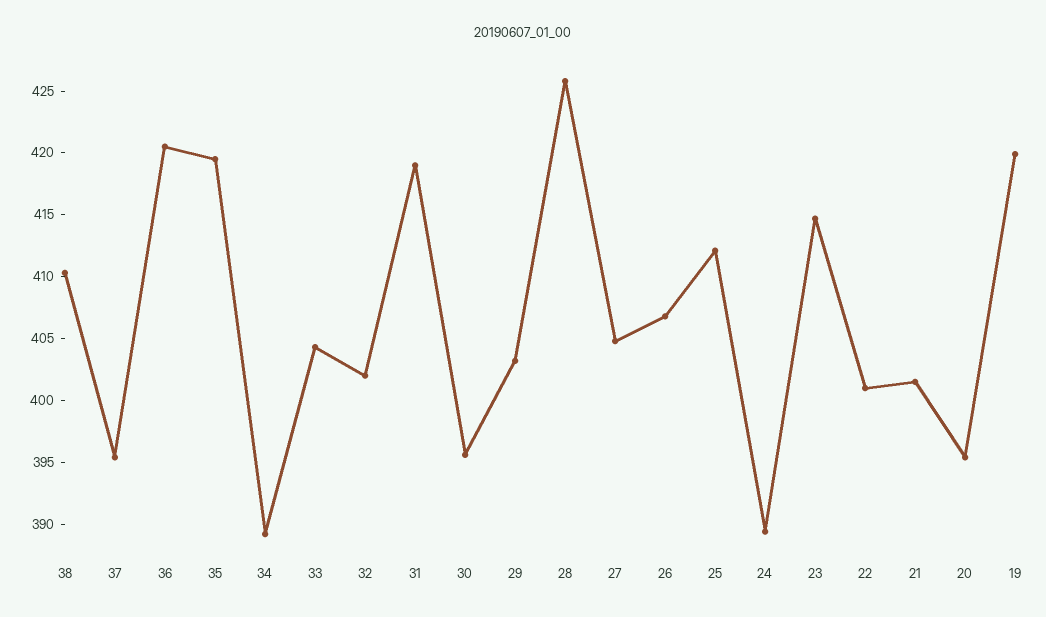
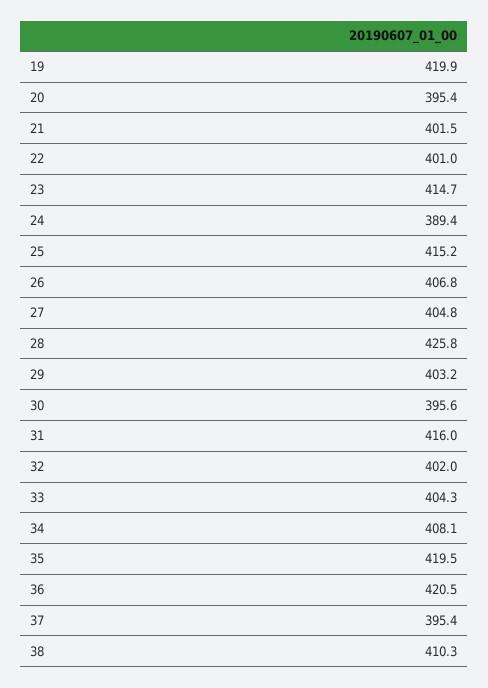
  {
    "38": 410.3,
    "37": 395.4,
    "36": 420.5,
    "35": 419.5,
-   "34": 389,
+   "34": 408.1,
    "33": 404.3,
    "32": 402,
-   "31": 419,
+   "31": 416,
    "30": 395.6,
    "29": 403.2,
    "28": 425.8,
    "27": 404.8,
    "26": 406.8,
-   "25": 412,
+   "25": 415.2,
    "24": 389.4,
    "23": 414.7,
    "22": 401,
    "21": 401.5,
    "20": 395.4,
    "19": 419.9
  }

